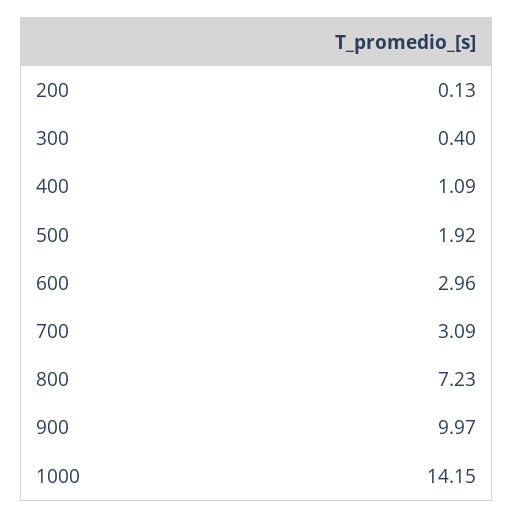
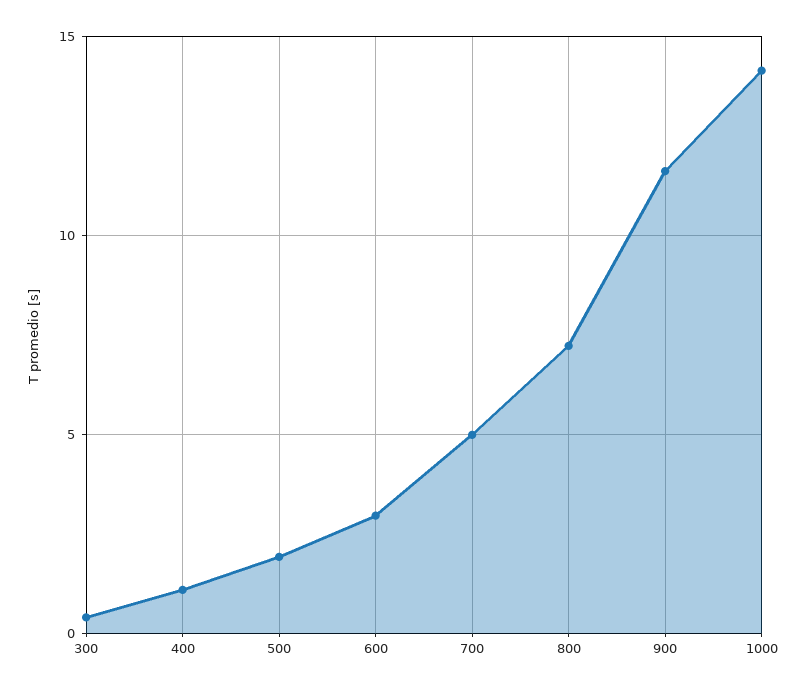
  {
-   "200": 0.13,
    "300": 0.4,
    "400": 1.09,
    "500": 1.92,
    "600": 2.96,
-   "700": 3.09,
+   "700": 5,
    "800": 7.23,
-   "900": 9.97,
+   "900": 11.5,
    "1000": 14.15
  }

